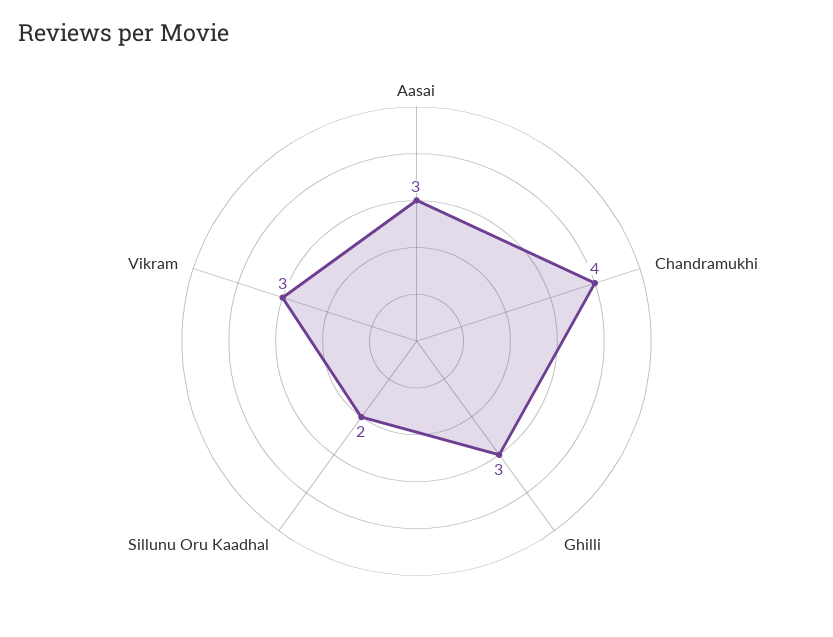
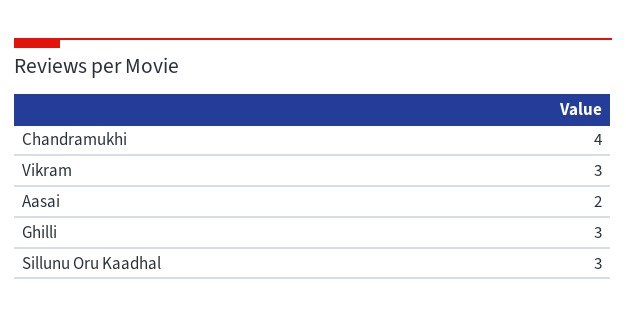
  {
-   "Aasai": 3,
+   "Aasai": 2,
    "Chandramukhi": 4,
    "Ghilli": 3,
-   "Sillunu Oru Kaadhal": 2,
+   "Sillunu Oru Kaadhal": 3,
    "Vikram": 3
  }

